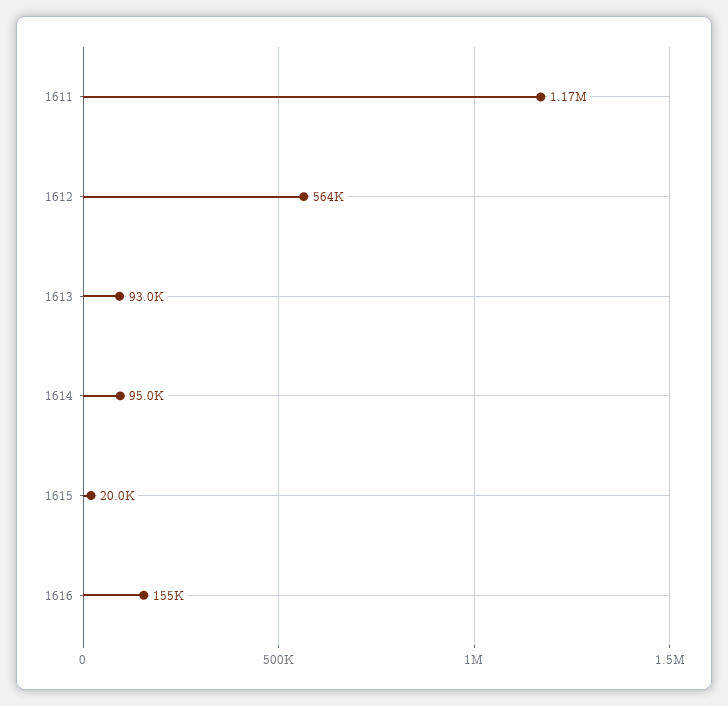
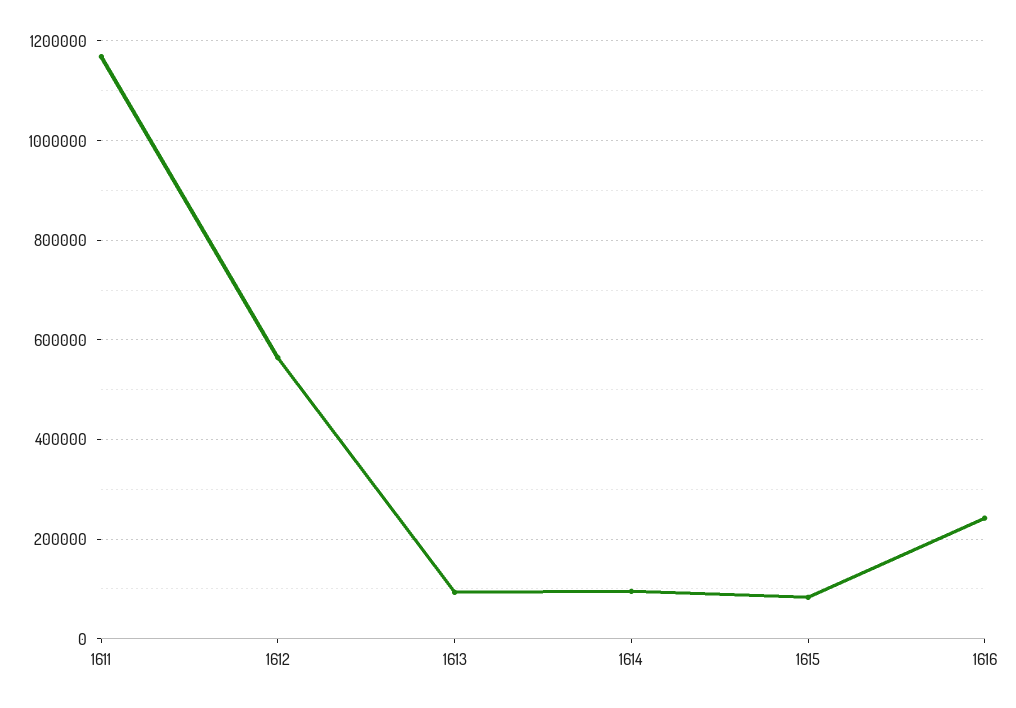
  {
    "1611": 1170000,
    "1612": 564000,
    "1613": 93000,
    "1614": 95000,
-   "1615": 20000,
+   "1615": 80000,
-   "1616": 155000
+   "1616": 240000
  }

